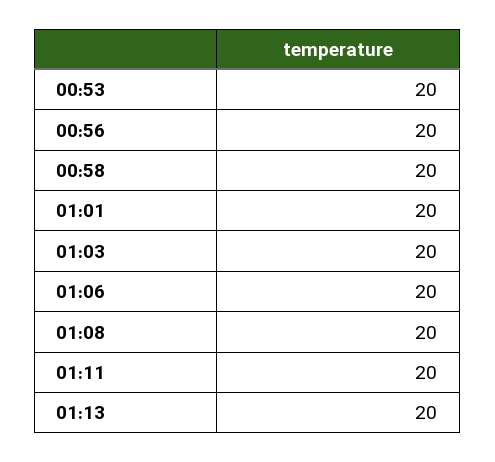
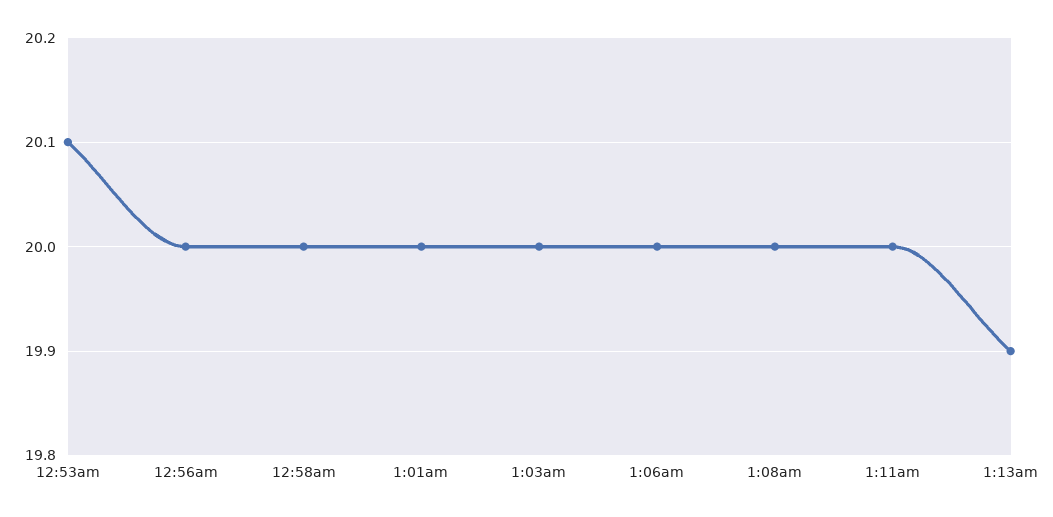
  {
-   "00:53": 20,
+   "00:53": 20.1,
    "00:56": 20,
    "00:58": 20,
    "01:01": 20,
    "01:03": 20,
    "01:06": 20,
    "01:08": 20,
    "01:11": 20,
-   "01:13": 20
+   "01:13": 19.9
  }

